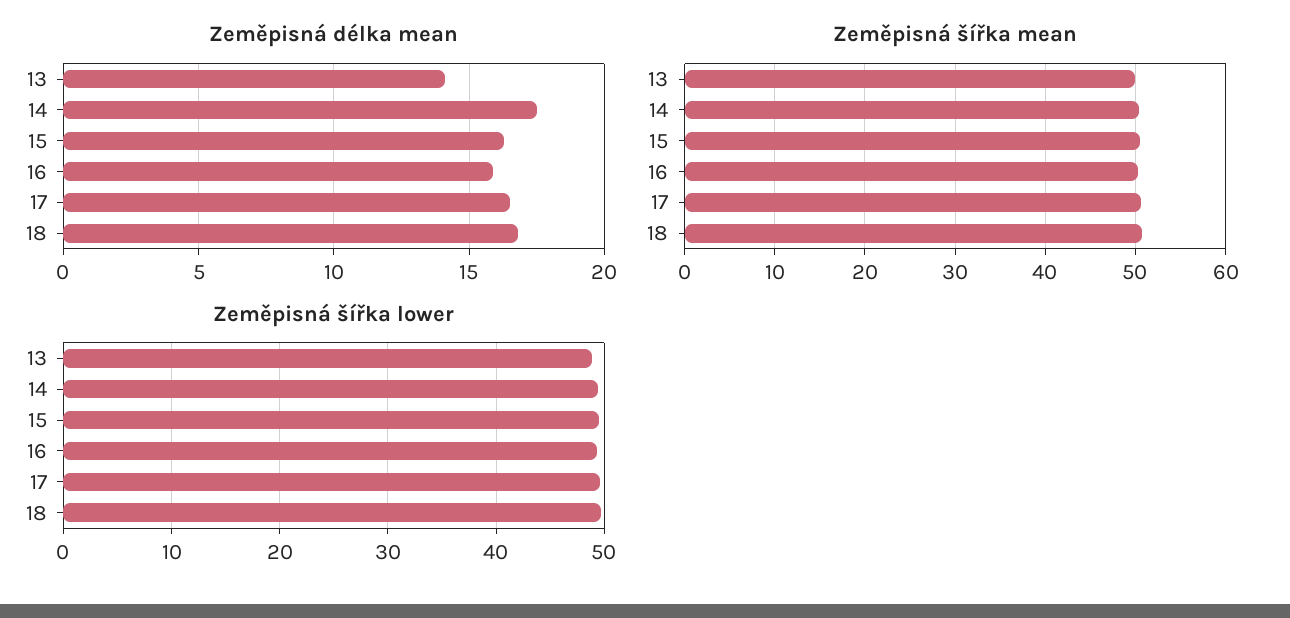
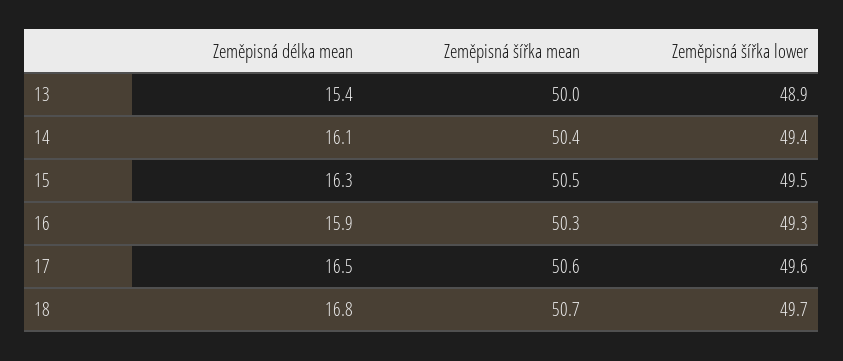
  {
    "Zeměpisná délka mean": {
-     "13": 14,
+     "13": 15.4,
-     "14": 17.5,
+     "14": 16.1,
      "15": 16.3,
      "16": 15.9,
      "17": 16.5,
      "18": 16.8
    },
    "Zeměpisná šířka mean": {
      "13": 50,
      "14": 50.4,
      "15": 50.5,
      "16": 50.3,
      "17": 50.6,
      "18": 50.7
    },
    "Zeměpisná šířka lower": {
      "13": 48.9,
      "14": 49.4,
      "15": 49.5,
      "16": 49.3,
      "17": 49.6,
      "18": 49.7
    }
  }

